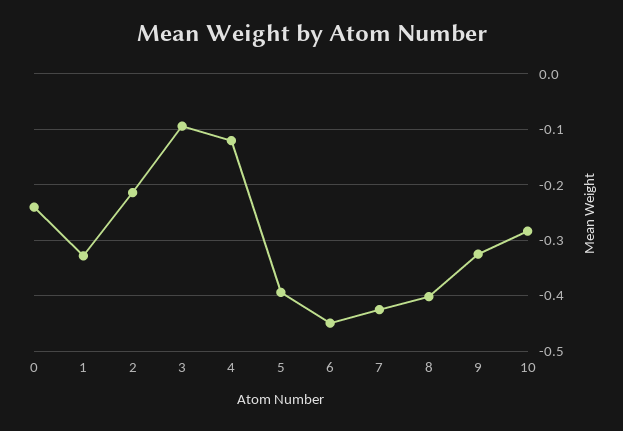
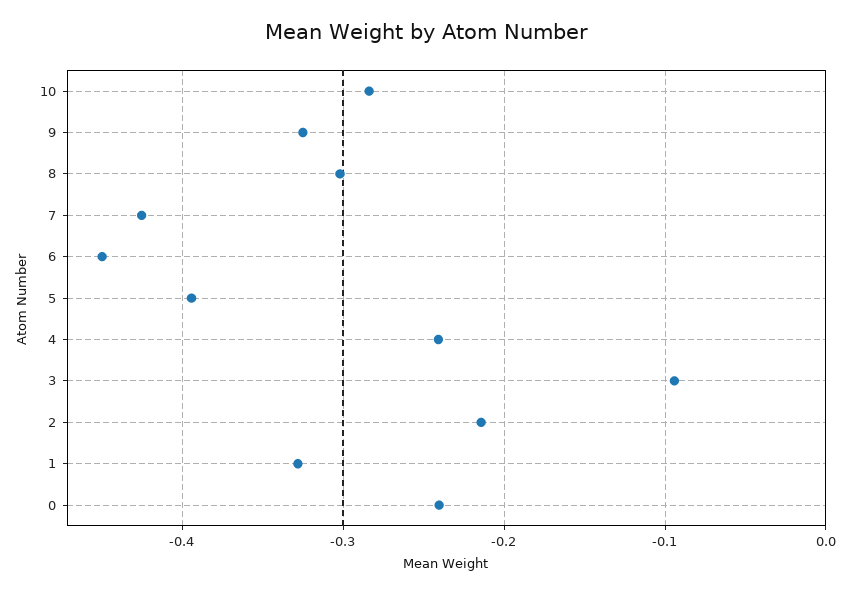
  {
    "0": -0.24,
    "1": -0.33,
    "2": -0.21,
    "3": -0.09,
-   "4": -0.12,
+   "4": -0.24,
    "5": -0.39,
    "6": -0.45,
    "7": -0.43,
-   "8": -0.4,
+   "8": -0.3,
    "9": -0.33,
    "10": -0.28
  }

